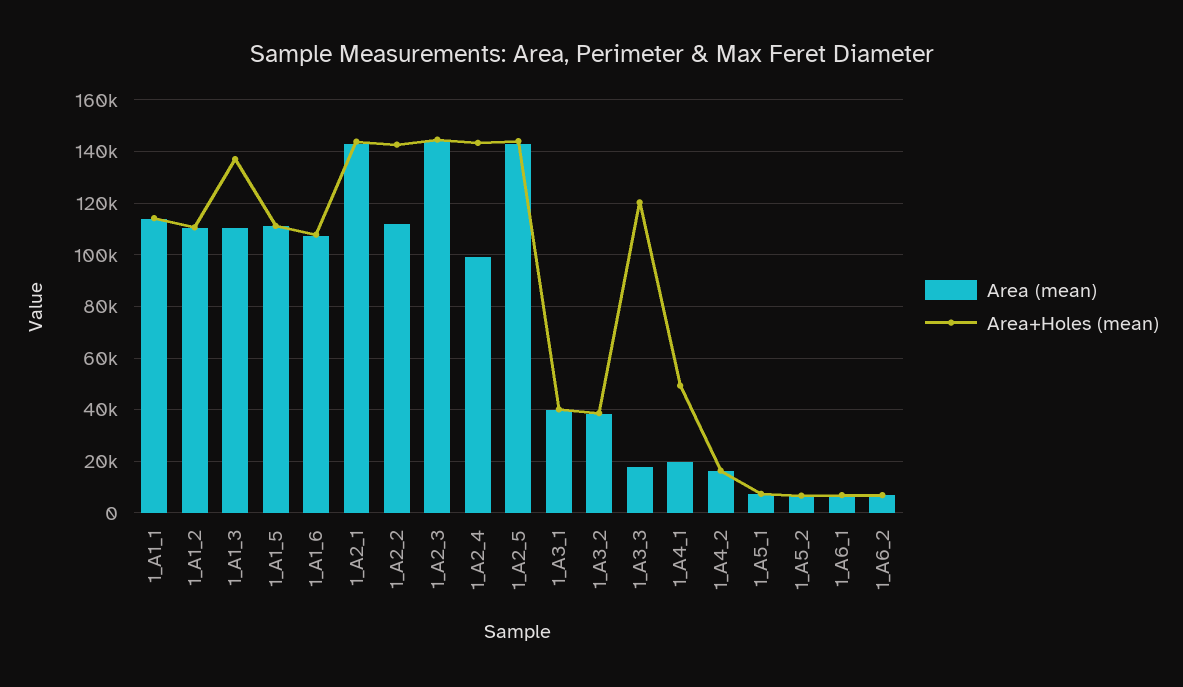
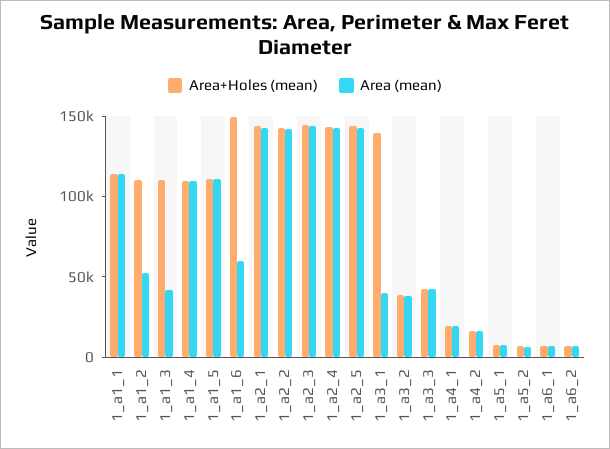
  {
    "Area (mean)": {
      "1_A1_1": 115000,
-     "1_A1_2": 110000,
+     "1_A1_2": 50000,
-     "1_A1_3": 110000,
+     "1_A1_3": 40000,
      "1_A1_5": 110000,
-     "1_A1_6": 107500,
+     "1_A1_6": 60000,
      "1_A2_1": 142500,
-     "1_A2_2": 112500,
+     "1_A2_2": 140000,
      "1_A2_3": 145000,
-     "1_A2_4": 100000,
+     "1_A2_4": 140000,
      "1_A2_5": 142500,
      "1_A3_1": 40000,
      "1_A3_2": 37500,
-     "1_A3_3": 17500,
+     "1_A3_3": 40000,
      "1_A4_1": 20000,
      "1_A4_2": 15000,
      "1_A5_1": 7500,
      "1_A5_2": 7500,
      "1_A6_1": 7500,
-     "1_A6_2": 7500
+     "1_A6_2": 7500,
+     "1_a1_4": 110000
    },
    "Area+Holes (mean)": {
      "1_A1_1": 115000,
      "1_A1_2": 110000,
-     "1_A1_3": 137500,
+     "1_A1_3": 110000,
      "1_A1_5": 110000,
-     "1_A1_6": 107500,
+     "1_A1_6": 150000,
      "1_A2_1": 145000,
      "1_A2_2": 142500,
      "1_A2_3": 145000,
      "1_A2_4": 142500,
      "1_A2_5": 145000,
-     "1_A3_1": 40000,
+     "1_A3_1": 140000,
      "1_A3_2": 37500,
-     "1_A3_3": 120000,
+     "1_A3_3": 40000,
-     "1_A4_1": 50000,
+     "1_A4_1": 20000,
      "1_A4_2": 17500,
      "1_A5_1": 7500,
      "1_A5_2": 7500,
      "1_A6_1": 7500,
-     "1_A6_2": 7500
+     "1_A6_2": 7500,
+     "1_a1_4": 110000
    }
  }

